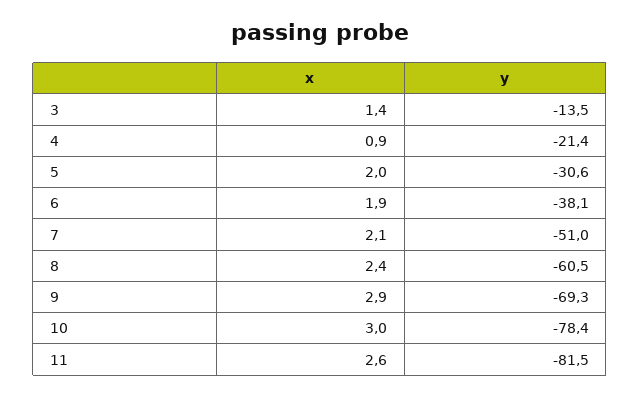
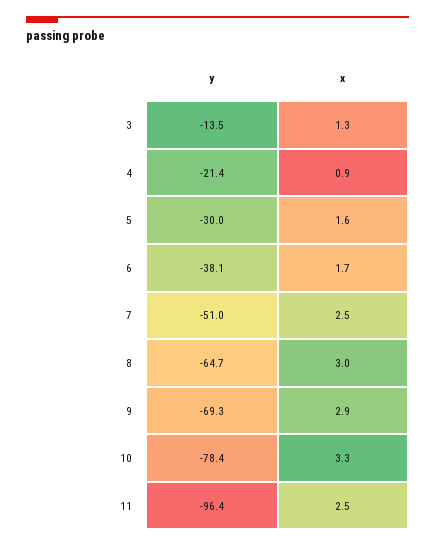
  {
    "x": {
-     "3": 1.4,
+     "3": 1.3,
      "4": 0.9,
-     "5": 2,
+     "5": 1.6,
-     "6": 1.9,
+     "6": 1.7,
-     "7": 2.1,
+     "7": 2.5,
-     "8": 2.4,
+     "8": 3,
      "9": 2.9,
-     "10": 3,
+     "10": 3.3,
-     "11": 2.6
+     "11": 2.5
    },
    "y": {
      "3": -13.5,
      "4": -21.4,
-     "5": -30.6,
+     "5": -30,
      "6": -38.1,
      "7": -51,
-     "8": -60.5,
+     "8": -64.7,
      "9": -69.3,
      "10": -78.4,
-     "11": -81.5
+     "11": -96.4
    }
  }

